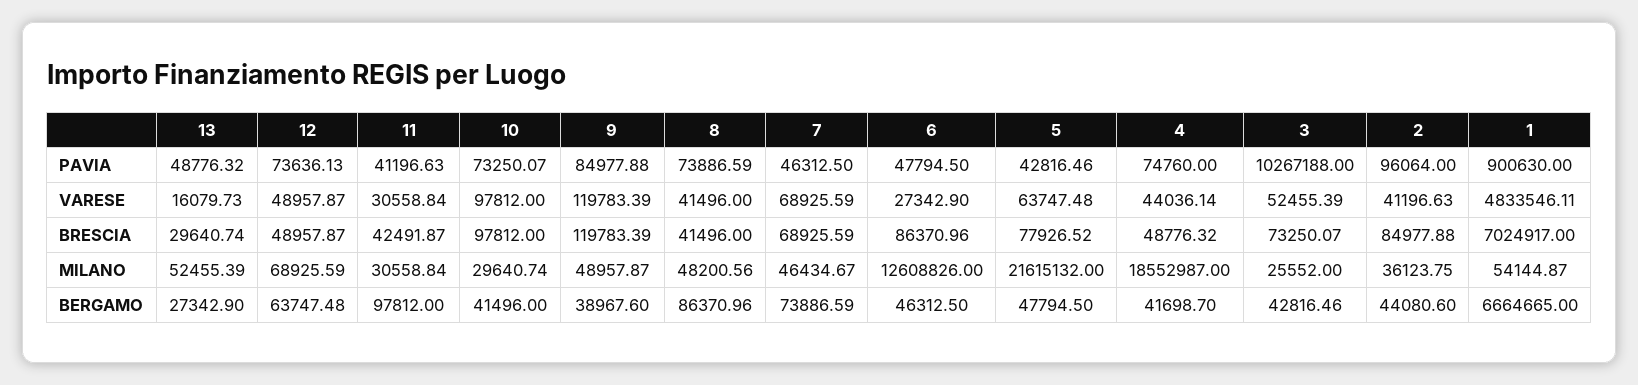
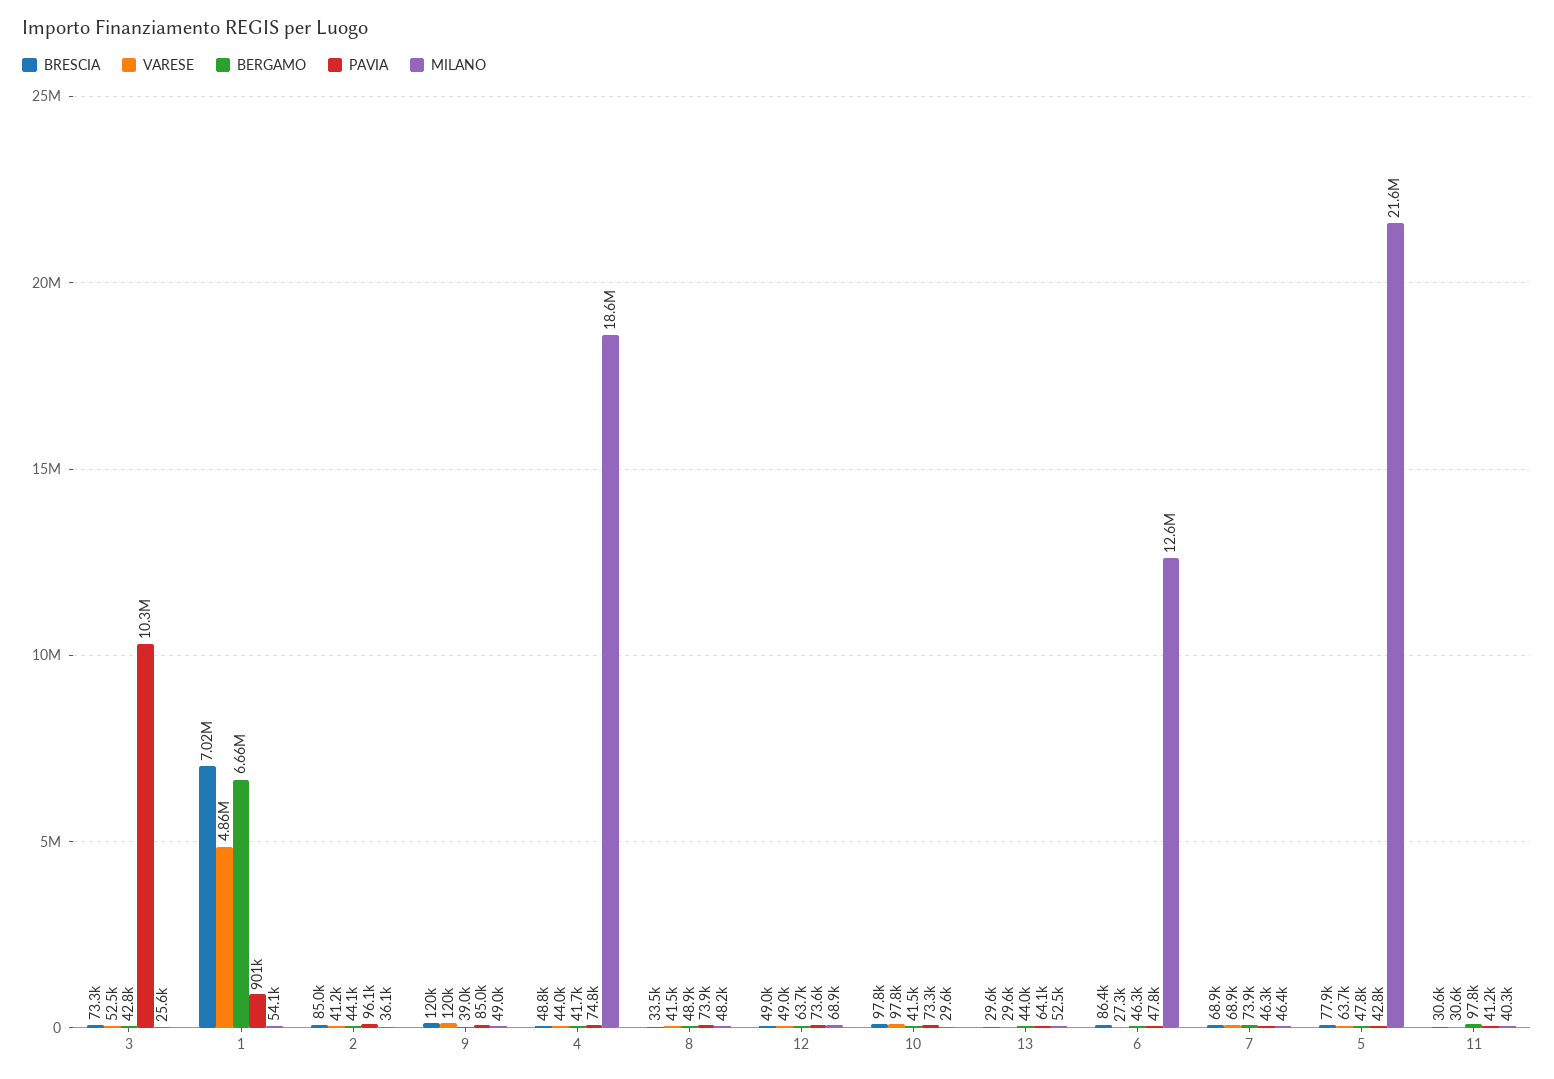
  {
    "PAVIA": {
-     "13": 48776.32,
+     "13": 64100,
      "12": 73636.13,
      "11": 41196.63,
      "10": 73250.07,
      "9": 84977.88,
      "8": 73886.59,
      "7": 46312.5,
      "6": 47794.5,
      "5": 42816.46,
      "4": 74760,
      "3": 10267188,
      "2": 96064,
      "1": 900630
    },
    "VARESE": {
-     "13": 16079.73,
+     "13": 29600,
      "12": 48957.87,
      "11": 30558.84,
      "10": 97812,
      "9": 119783.39,
      "8": 41496,
      "7": 68925.59,
      "6": 27342.9,
      "5": 63747.48,
      "4": 44036.14,
      "3": 52455.39,
      "2": 41196.63,
-     "1": 4833546.11
+     "1": 4860000
    },
    "BRESCIA": {
      "13": 29640.74,
      "12": 48957.87,
-     "11": 42491.87,
+     "11": 30600,
      "10": 97812,
      "9": 119783.39,
-     "8": 41496,
+     "8": 33500,
      "7": 68925.59,
      "6": 86370.96,
      "5": 77926.52,
      "4": 48776.32,
      "3": 73250.07,
      "2": 84977.88,
      "1": 7024917
    },
    "MILANO": {
      "13": 52455.39,
      "12": 68925.59,
-     "11": 30558.84,
+     "11": 40300,
      "10": 29640.74,
      "9": 48957.87,
      "8": 48200.56,
      "7": 46434.67,
      "6": 12608826,
      "5": 21615132,
      "4": 18552987,
      "3": 25552,
      "2": 36123.75,
      "1": 54144.87
    },
    "BERGAMO": {
-     "13": 27342.9,
+     "13": 44000,
      "12": 63747.48,
      "11": 97812,
      "10": 41496,
      "9": 38967.6,
-     "8": 86370.96,
+     "8": 48900,
      "7": 73886.59,
      "6": 46312.5,
      "5": 47794.5,
      "4": 41698.7,
      "3": 42816.46,
      "2": 44080.6,
      "1": 6664665
    }
  }

